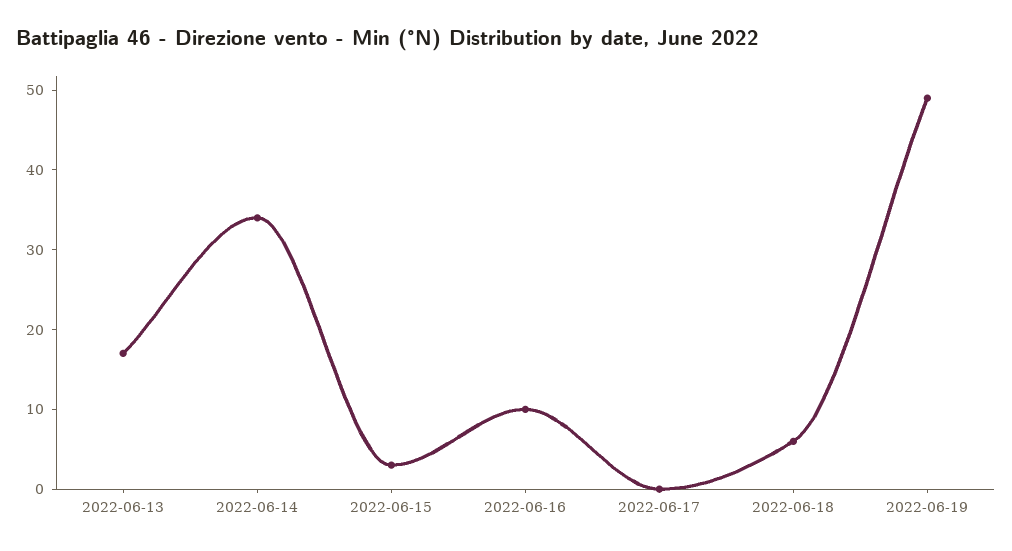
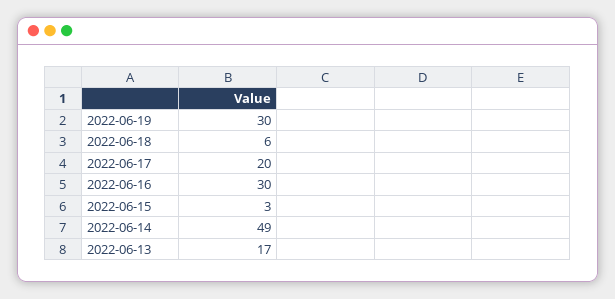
  {
    "2022-06-13": 17,
-   "2022-06-14": 35,
+   "2022-06-14": 49,
    "2022-06-15": 3,
-   "2022-06-16": 10,
+   "2022-06-16": 30,
-   "2022-06-17": 0,
+   "2022-06-17": 20,
    "2022-06-18": 6,
-   "2022-06-19": 50
+   "2022-06-19": 30
  }

